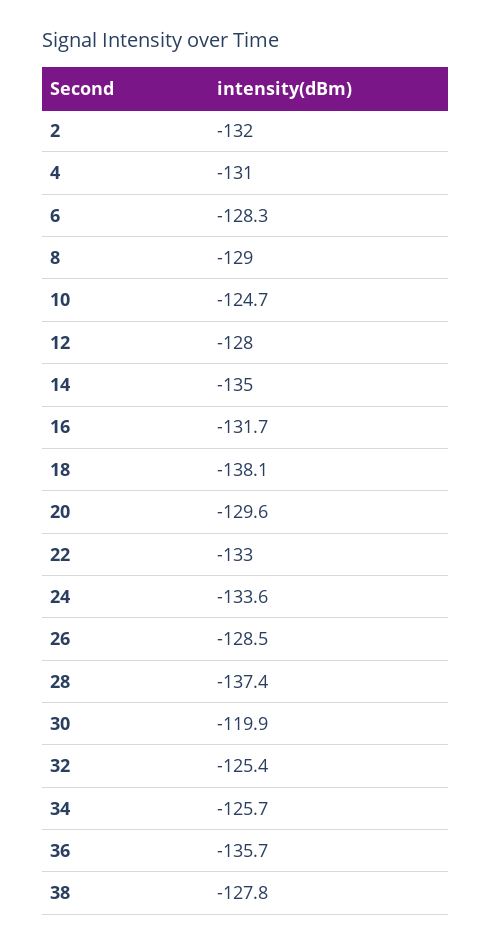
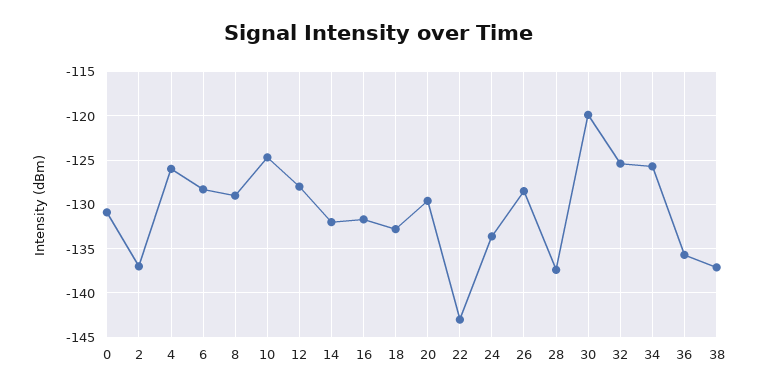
  {
-   "2": -132,
+   "2": -137,
-   "4": -131,
+   "4": -126,
    "6": -128.3,
    "8": -129,
    "10": -124.7,
    "12": -128,
-   "14": -135,
+   "14": -132,
    "16": -131.7,
-   "18": -138.1,
+   "18": -133,
    "20": -129.6,
-   "22": -133,
+   "22": -143,
    "24": -133.6,
    "26": -128.5,
    "28": -137.4,
    "30": -119.9,
    "32": -125.4,
    "34": -125.7,
    "36": -135.7,
-   "38": -127.8
+   "38": -137,
+   "0": -131
  }

